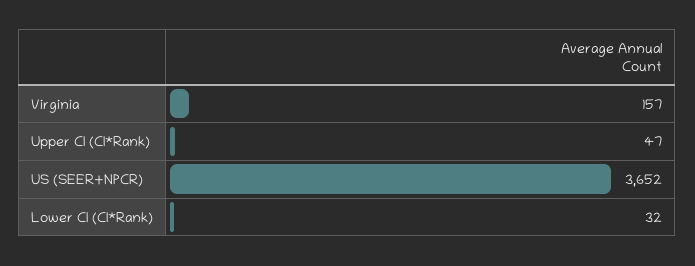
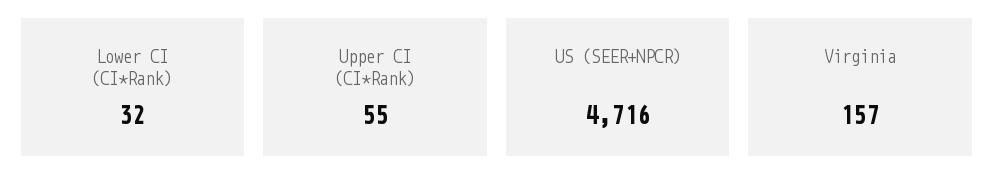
  {
    "Virginia": 157,
-   "Upper CI (CI*Rank)": 47,
+   "Upper CI (CI*Rank)": 55,
-   "US (SEER+NPCR)": 3652,
+   "US (SEER+NPCR)": 4716,
    "Lower CI (CI*Rank)": 32
  }

